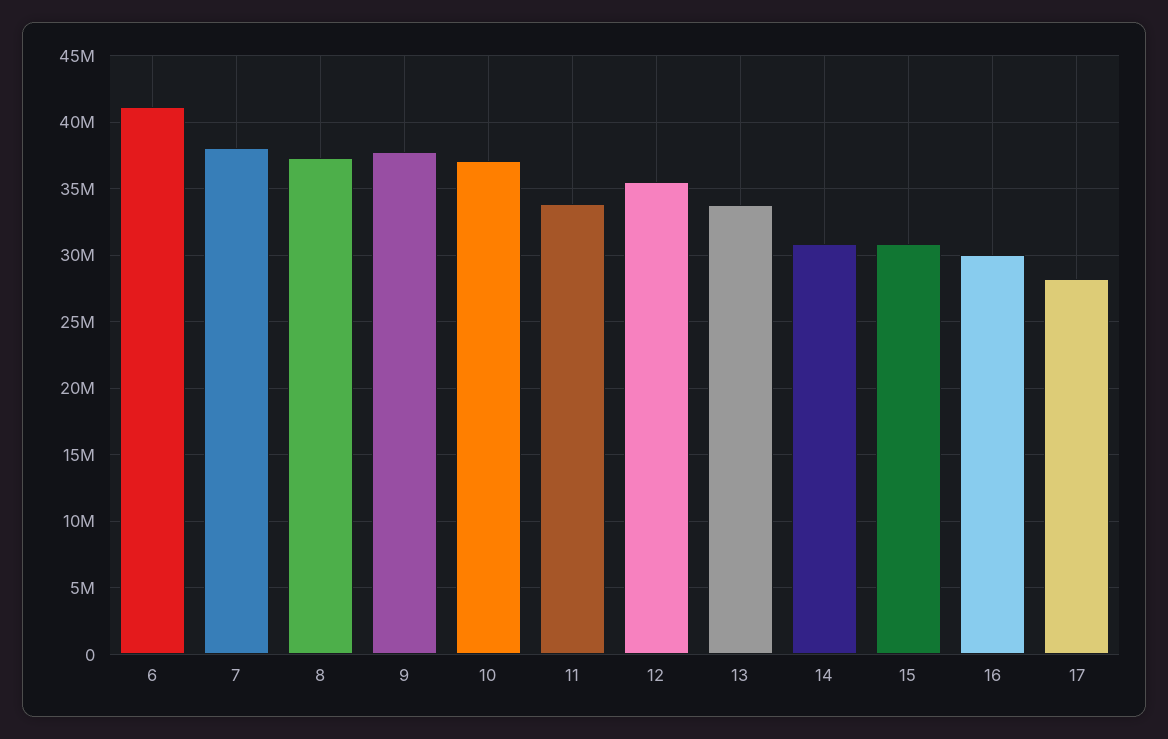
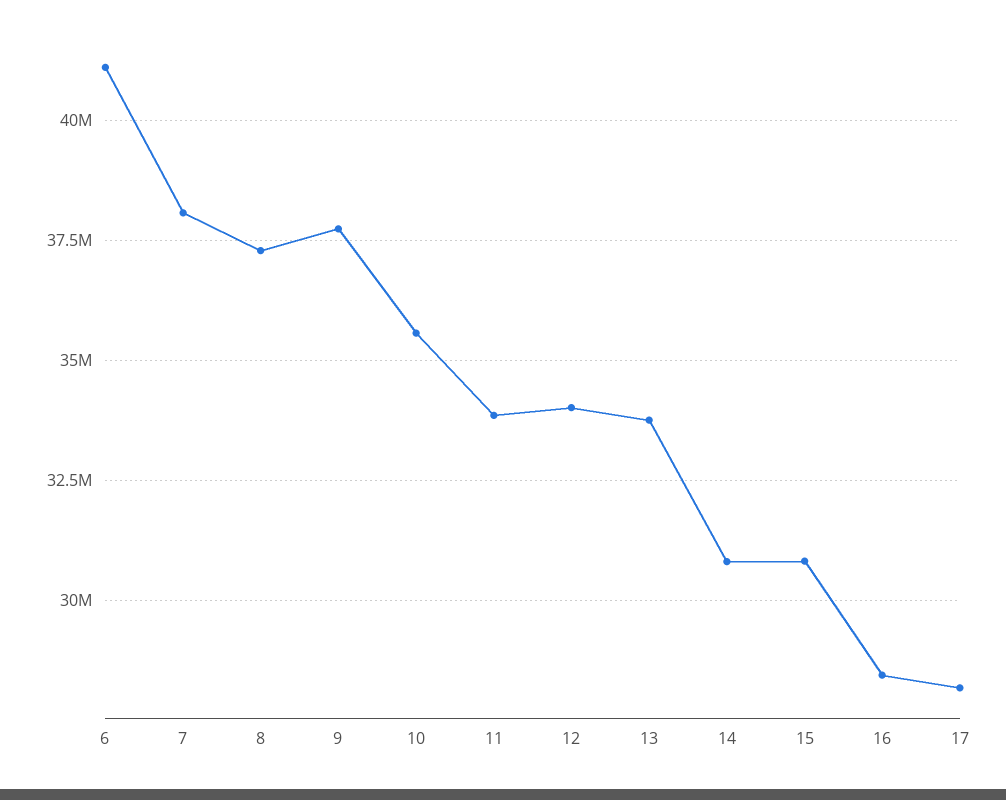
  {
    "6": 41000000,
    "7": 38000000,
    "8": 37250000,
    "9": 37750000,
-   "10": 37000000,
+   "10": 35500000,
    "11": 33750000,
-   "12": 35500000,
+   "12": 34000000,
    "13": 33750000,
    "14": 30750000,
    "15": 30750000,
-   "16": 30000000,
+   "16": 28500000,
    "17": 28250000
  }

